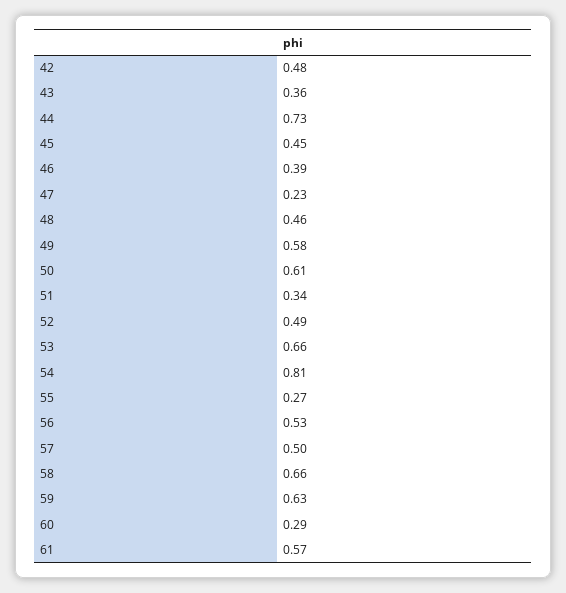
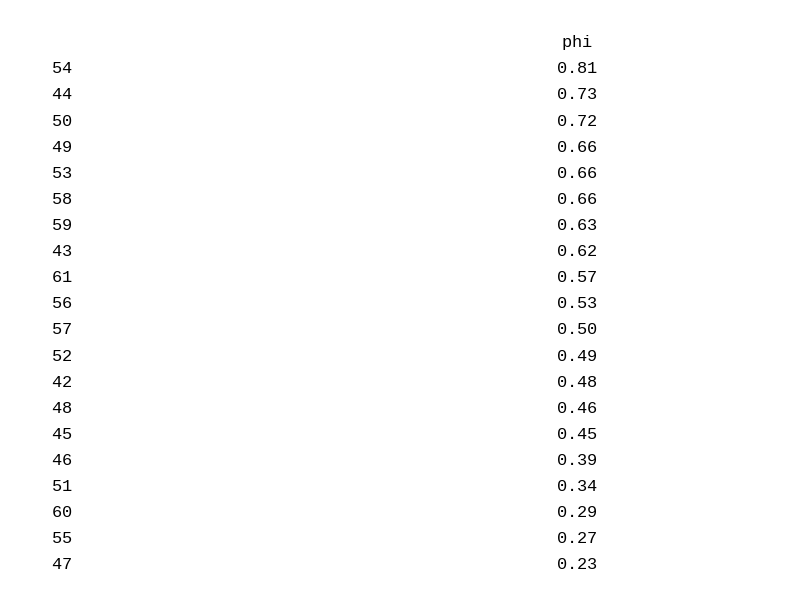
  {
    "42": 0.48,
-   "43": 0.36,
+   "43": 0.62,
    "44": 0.73,
    "45": 0.45,
    "46": 0.39,
    "47": 0.23,
    "48": 0.46,
-   "49": 0.58,
+   "49": 0.66,
-   "50": 0.61,
+   "50": 0.72,
    "51": 0.34,
    "52": 0.49,
    "53": 0.66,
    "54": 0.81,
    "55": 0.27,
    "56": 0.53,
    "57": 0.5,
    "58": 0.66,
    "59": 0.63,
    "60": 0.29,
    "61": 0.57
  }

